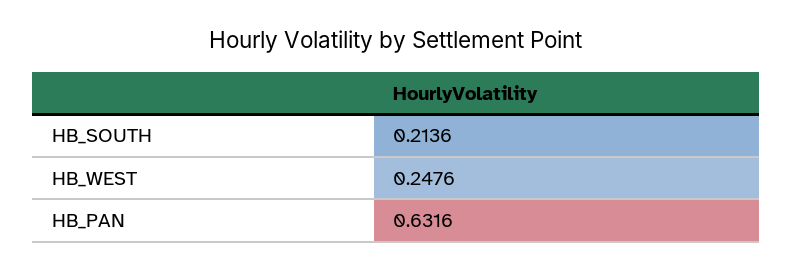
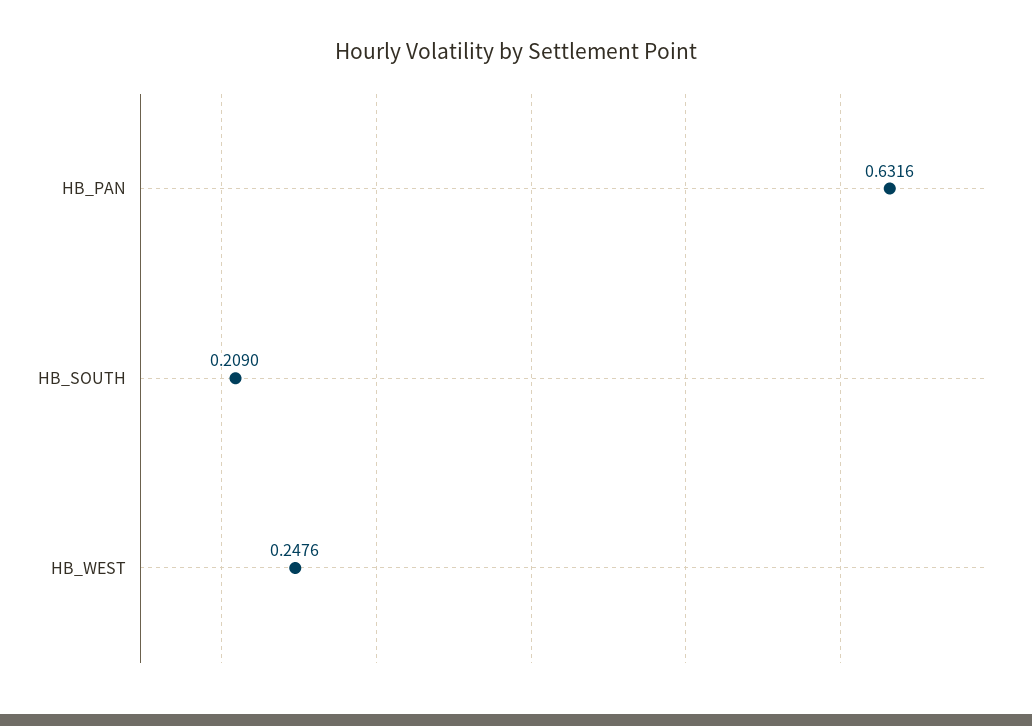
  {
-   "HB_SOUTH": 0.2136,
+   "HB_SOUTH": 0.209,
    "HB_WEST": 0.2476,
    "HB_PAN": 0.6316
  }

